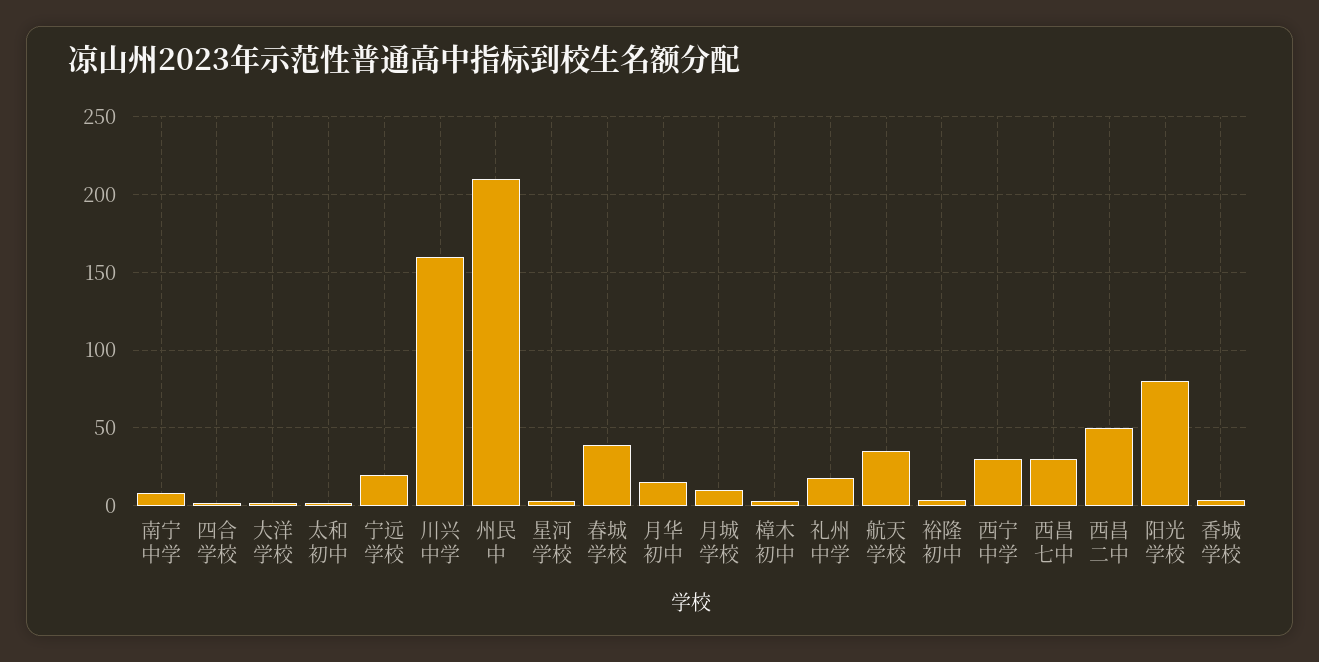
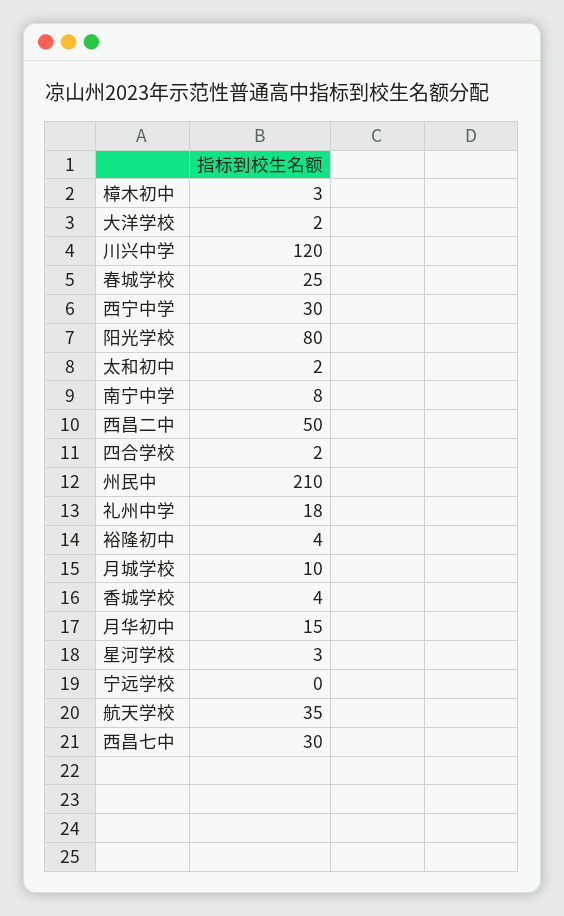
  {
    "南宁中学": 8,
    "四合学校": 2,
    "大洋学校": 2,
    "太和初中": 2,
-   "宁远学校": 20,
+   "宁远学校": 0,
-   "川兴中学": 160,
+   "川兴中学": 120,
    "州民中": 210,
    "星河学校": 3,
-   "春城学校": 40,
+   "春城学校": 25,
    "月华初中": 15,
    "月城学校": 10,
    "樟木初中": 3,
    "礼州中学": 18,
    "航天学校": 35,
    "裕隆初中": 4,
    "西宁中学": 30,
    "西昌七中": 30,
    "西昌二中": 50,
    "阳光学校": 80,
    "香城学校": 4
  }

